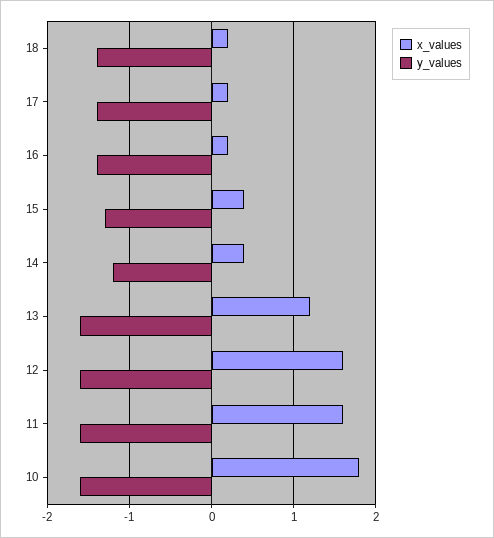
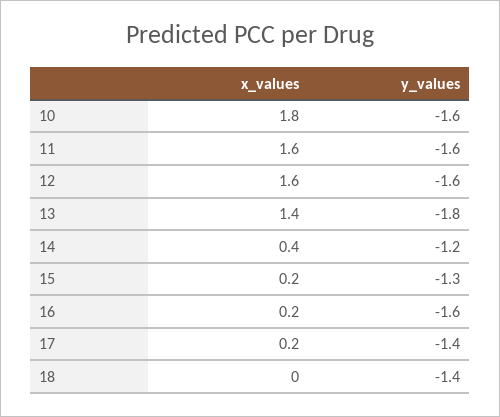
  {
    "x_values": {
-     "18": 0.2,
+     "18": 0,
      "17": 0.2,
      "16": 0.2,
-     "15": 0.4,
+     "15": 0.2,
      "14": 0.4,
-     "13": 1.2,
+     "13": 1.4,
      "12": 1.6,
      "11": 1.6,
      "10": 1.8
    },
    "y_values": {
      "18": -1.4,
      "17": -1.4,
-     "16": -1.4,
+     "16": -1.6,
      "15": -1.3,
      "14": -1.2,
-     "13": -1.6,
+     "13": -1.8,
      "12": -1.6,
      "11": -1.6,
      "10": -1.6
    }
  }

